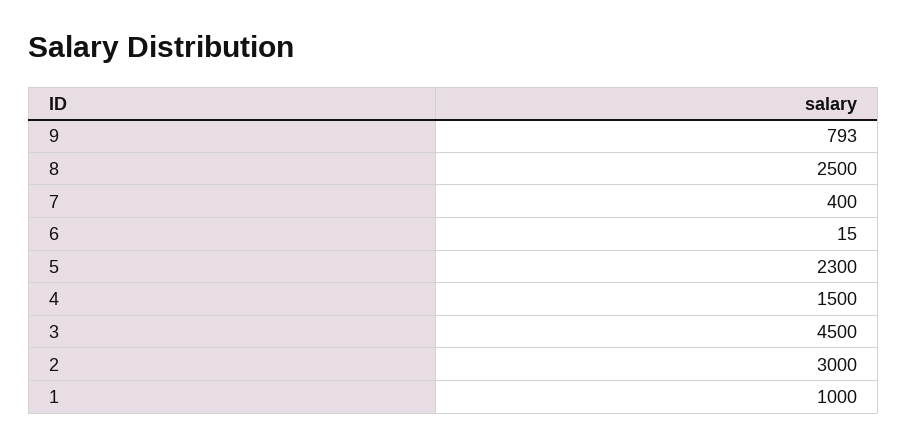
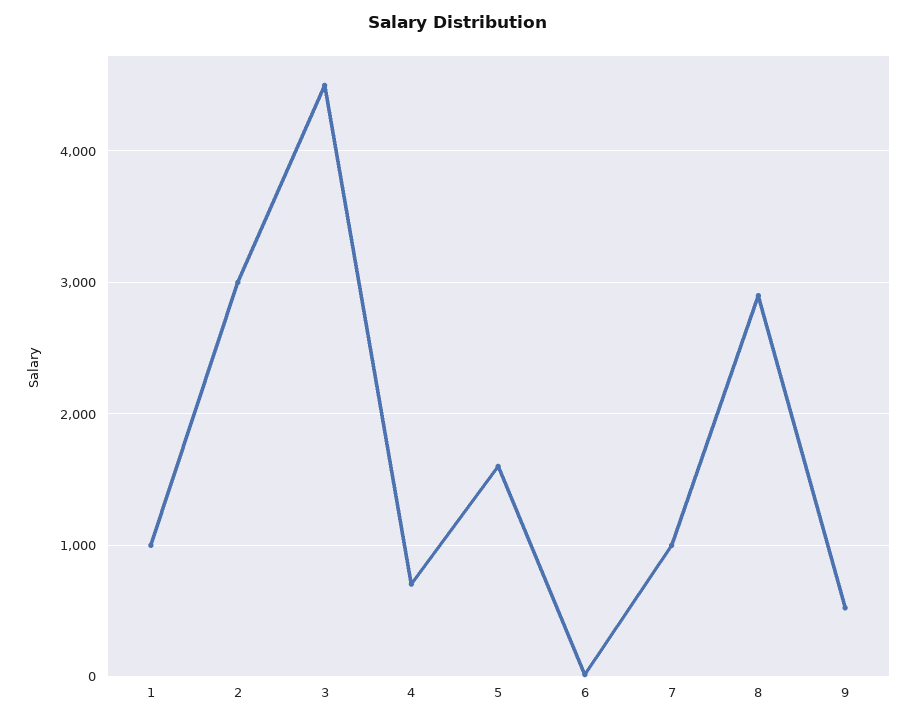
  {
-   "9": 793,
+   "9": 500,
-   "8": 2500,
+   "8": 2900,
-   "7": 400,
+   "7": 1000,
    "6": 15,
-   "5": 2300,
+   "5": 1600,
-   "4": 1500,
+   "4": 700,
    "3": 4500,
    "2": 3000,
    "1": 1000
  }

